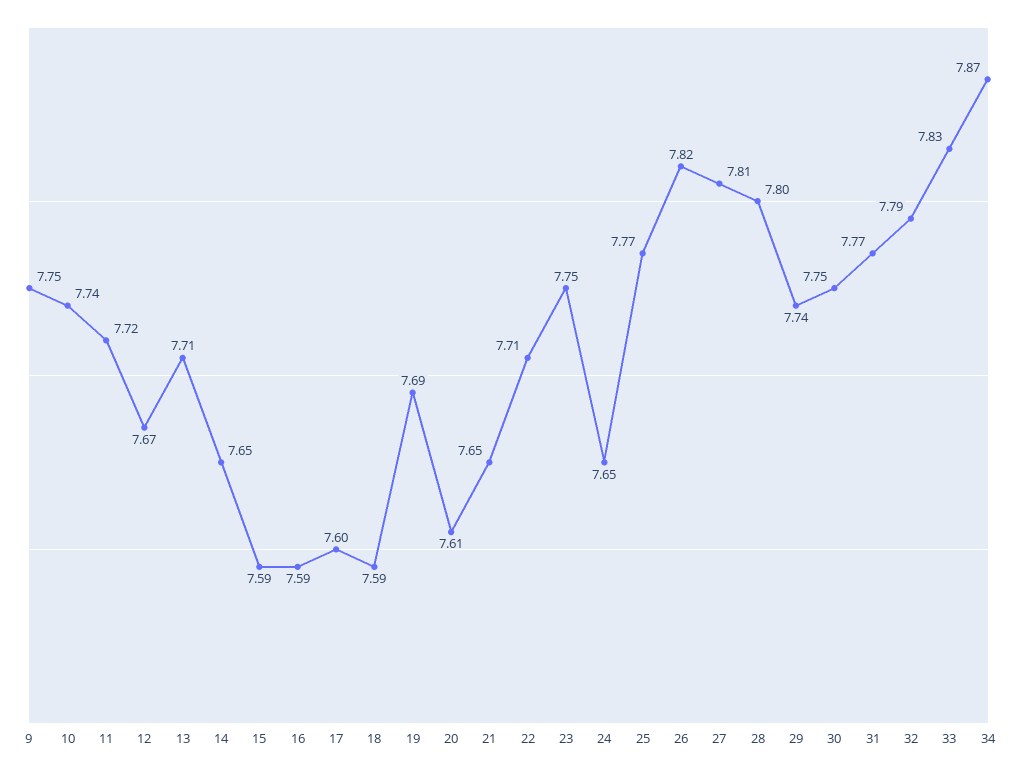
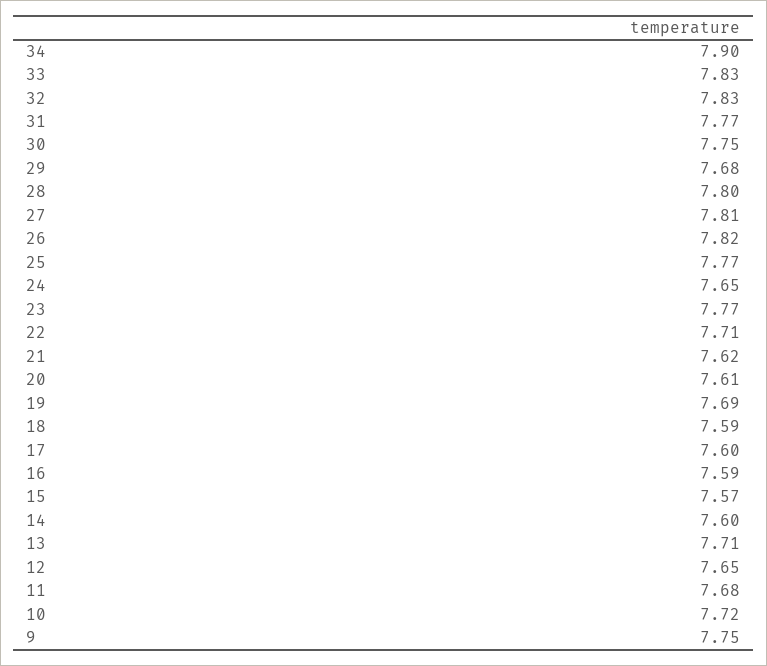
  {
    "9": 7.75,
-   "10": 7.74,
+   "10": 7.72,
-   "11": 7.72,
+   "11": 7.68,
-   "12": 7.67,
+   "12": 7.65,
    "13": 7.71,
-   "14": 7.65,
+   "14": 7.6,
-   "15": 7.59,
+   "15": 7.57,
    "16": 7.59,
    "17": 7.6,
    "18": 7.59,
    "19": 7.69,
    "20": 7.61,
-   "21": 7.65,
+   "21": 7.62,
    "22": 7.71,
-   "23": 7.75,
+   "23": 7.77,
    "24": 7.65,
    "25": 7.77,
    "26": 7.82,
    "27": 7.81,
    "28": 7.8,
-   "29": 7.74,
+   "29": 7.68,
    "30": 7.75,
    "31": 7.77,
-   "32": 7.79,
+   "32": 7.83,
    "33": 7.83,
-   "34": 7.87
+   "34": 7.9
  }

